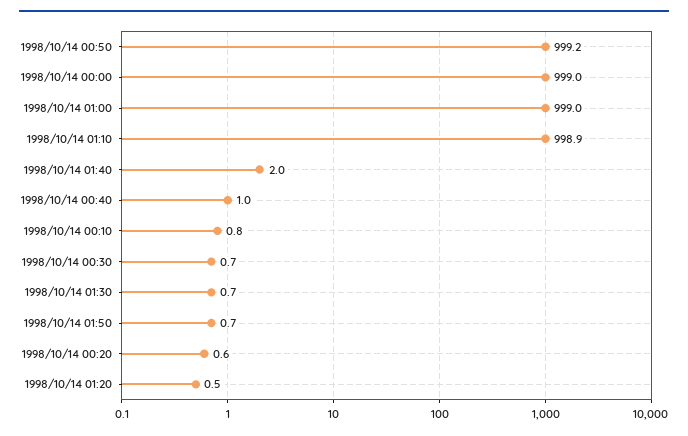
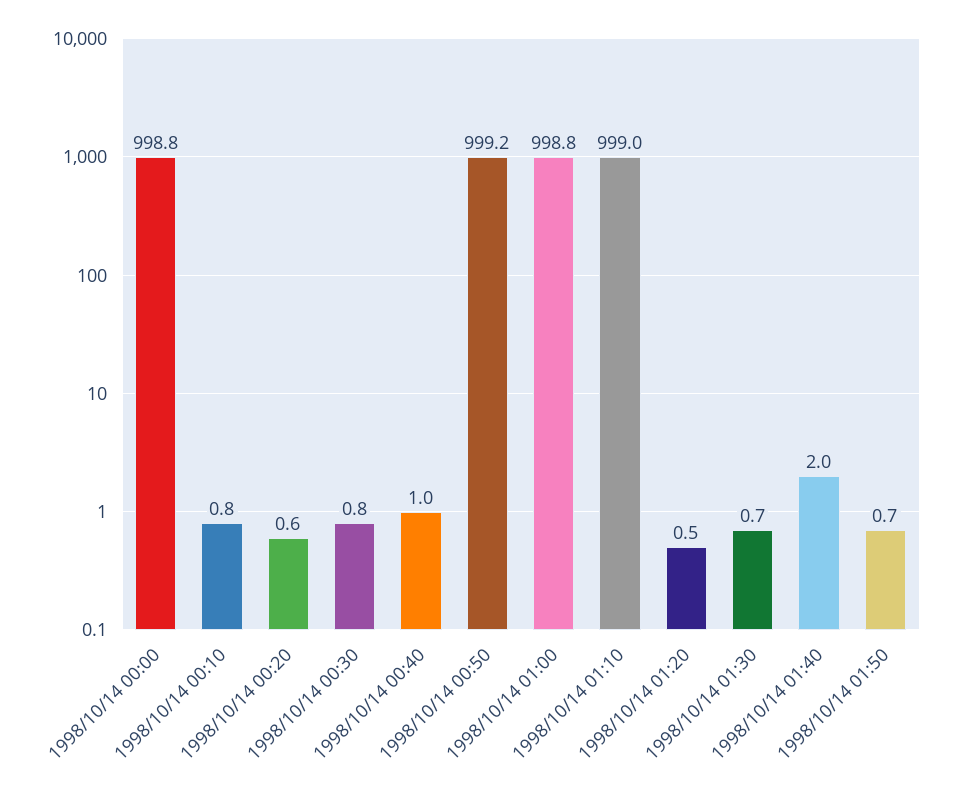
  {
    "1998/10/14 00:50": 999.2,
-   "1998/10/14 00:00": 999,
+   "1998/10/14 00:00": 998.8,
-   "1998/10/14 01:00": 999,
+   "1998/10/14 01:00": 998.8,
-   "1998/10/14 01:10": 998.9,
+   "1998/10/14 01:10": 999,
    "1998/10/14 01:40": 2,
    "1998/10/14 00:40": 1,
    "1998/10/14 00:10": 0.8,
-   "1998/10/14 00:30": 0.7,
+   "1998/10/14 00:30": 0.8,
    "1998/10/14 01:30": 0.7,
    "1998/10/14 01:50": 0.7,
    "1998/10/14 00:20": 0.6,
    "1998/10/14 01:20": 0.5
  }

